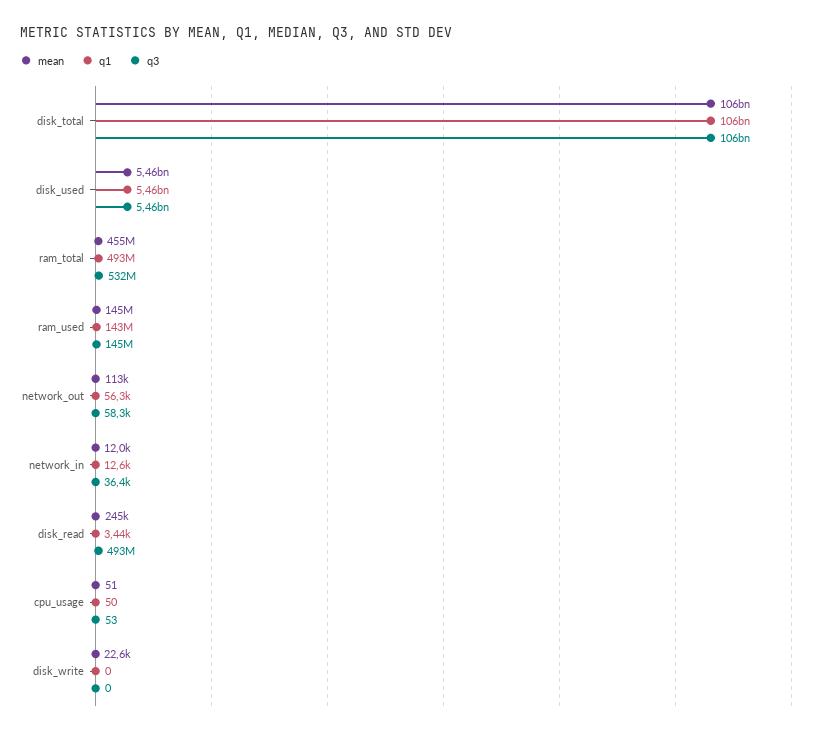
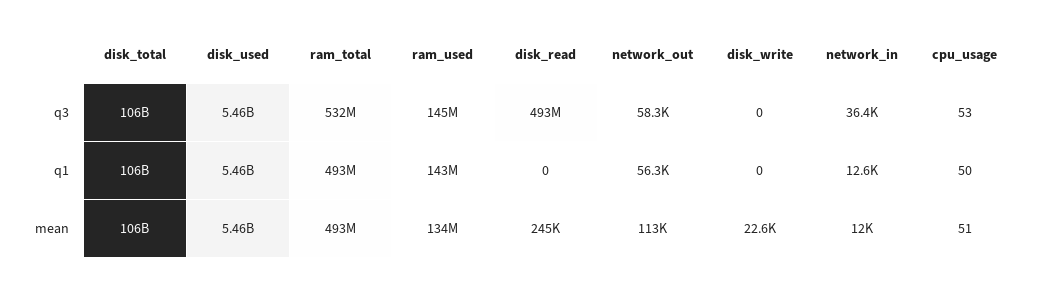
  {
    "mean": {
      "disk_total": 106000000000,
      "disk_used": 5460000000,
-     "ram_total": 455000000,
+     "ram_total": 493000000,
-     "ram_used": 145000000,
+     "ram_used": 134000000,
      "network_out": 113000,
      "network_in": 12000,
      "disk_read": 245000,
      "cpu_usage": 51,
      "disk_write": 22600
    },
    "q1": {
      "disk_total": 106000000000,
      "disk_used": 5460000000,
      "ram_total": 493000000,
      "ram_used": 143000000,
      "network_out": 56300,
      "network_in": 12600,
-     "disk_read": 3440,
+     "disk_read": 0,
      "cpu_usage": 50,
      "disk_write": 0
    },
    "q3": {
      "disk_total": 106000000000,
      "disk_used": 5460000000,
      "ram_total": 532000000,
      "ram_used": 145000000,
      "network_out": 58300,
      "network_in": 36400,
      "disk_read": 493000000,
      "cpu_usage": 53,
      "disk_write": 0
    }
  }

